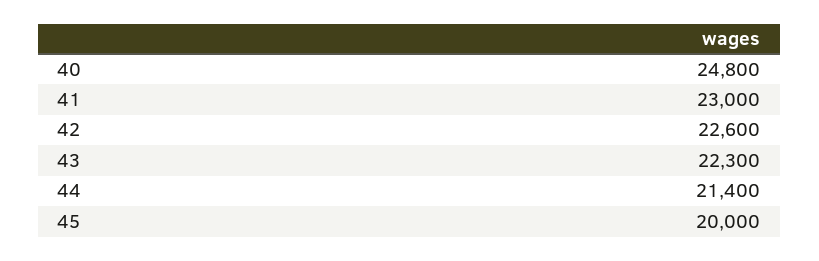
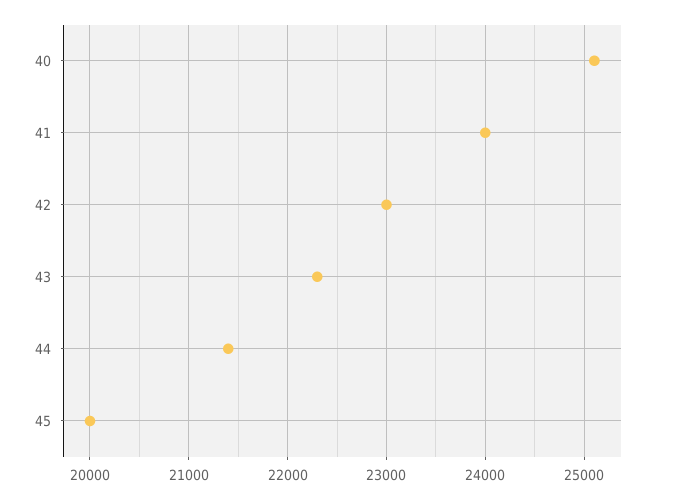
  {
-   "40": 24800,
+   "40": 25100,
-   "41": 23000,
+   "41": 24000,
-   "42": 22600,
+   "42": 23000,
    "43": 22300,
    "44": 21400,
    "45": 20000
  }

